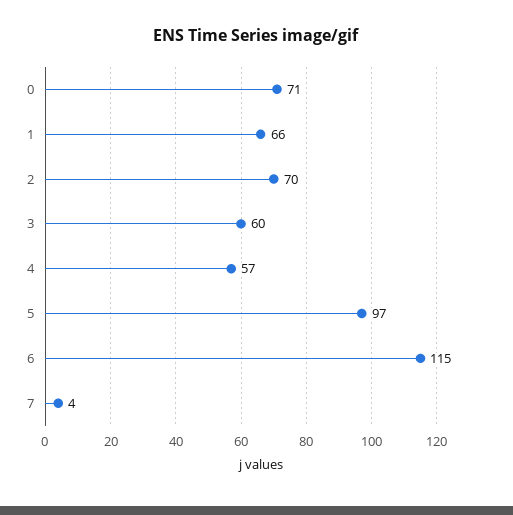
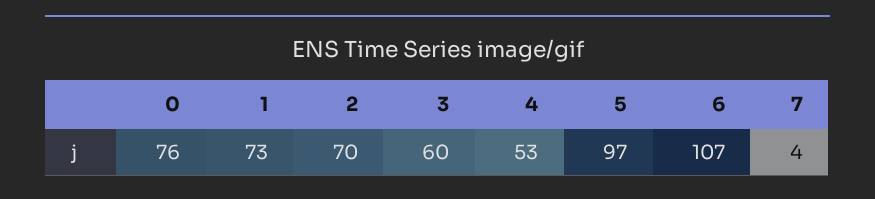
  {
-   "0": 71,
+   "0": 76,
-   "1": 66,
+   "1": 73,
    "2": 70,
    "3": 60,
-   "4": 57,
+   "4": 53,
    "5": 97,
-   "6": 115,
+   "6": 107,
    "7": 4
  }

